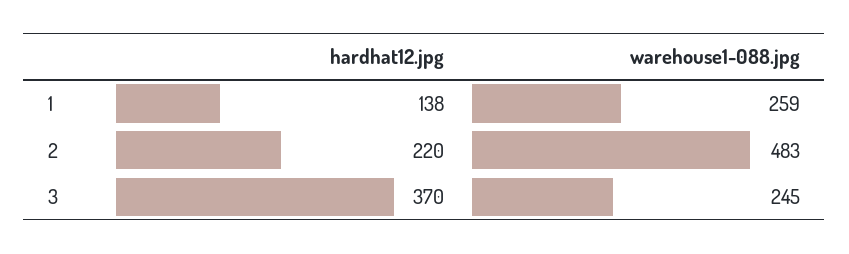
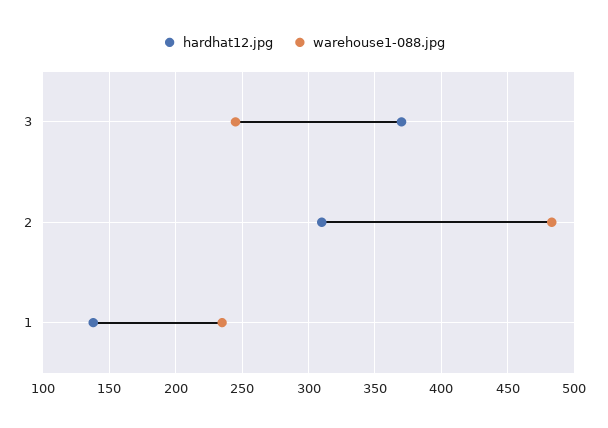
  {
    "hardhat12.jpg": {
      "1": 138,
-     "2": 220,
+     "2": 310,
      "3": 370
    },
    "warehouse1-088.jpg": {
-     "1": 259,
+     "1": 235,
      "2": 483,
      "3": 245
    }
  }

